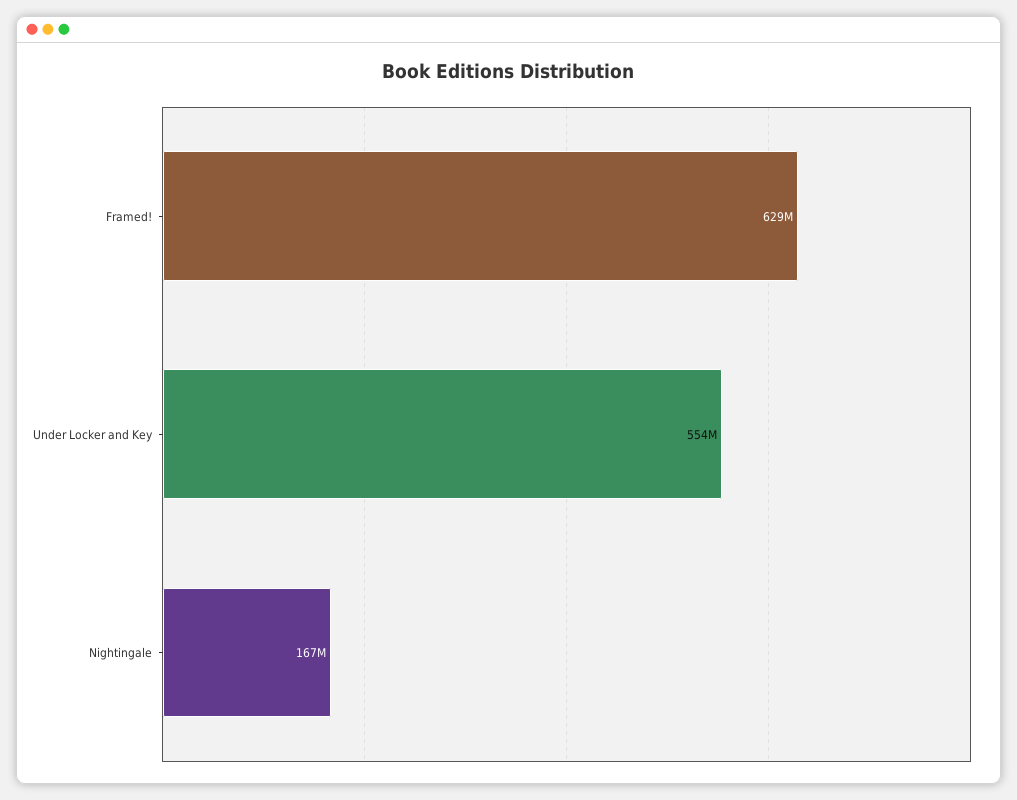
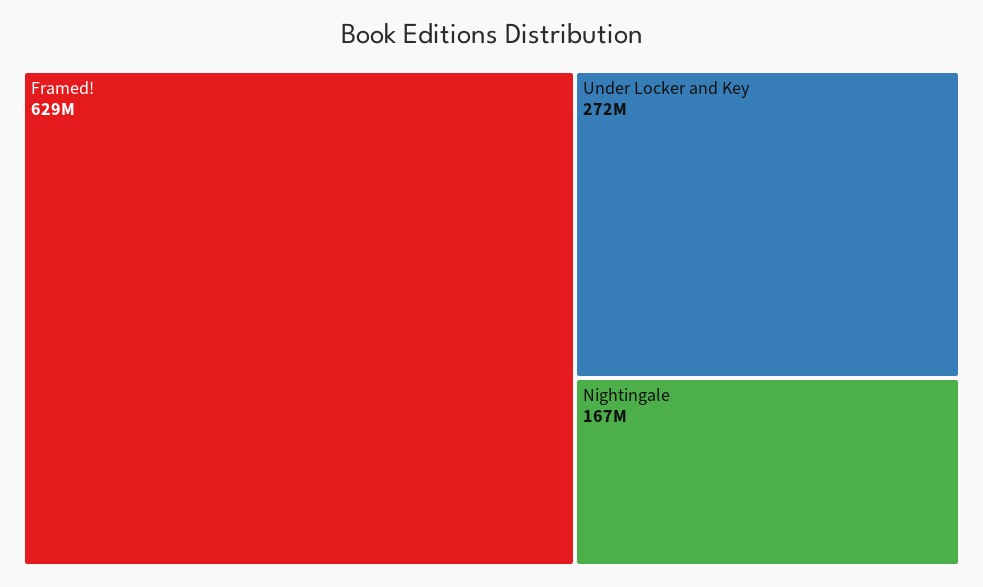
  {
    "Framed!": 629000000,
-   "Under Locker and Key": 554000000,
+   "Under Locker and Key": 272000000,
    "Nightingale": 167000000
  }

